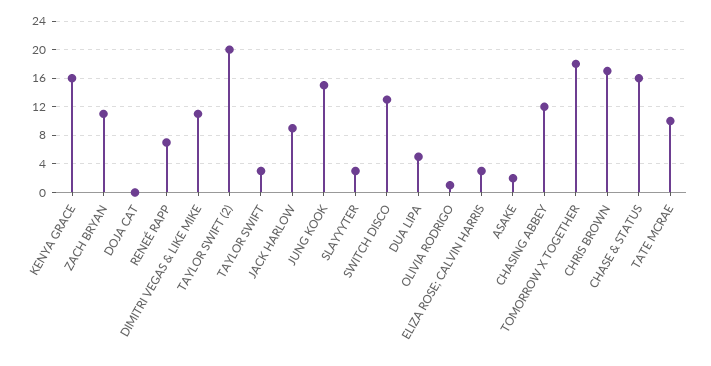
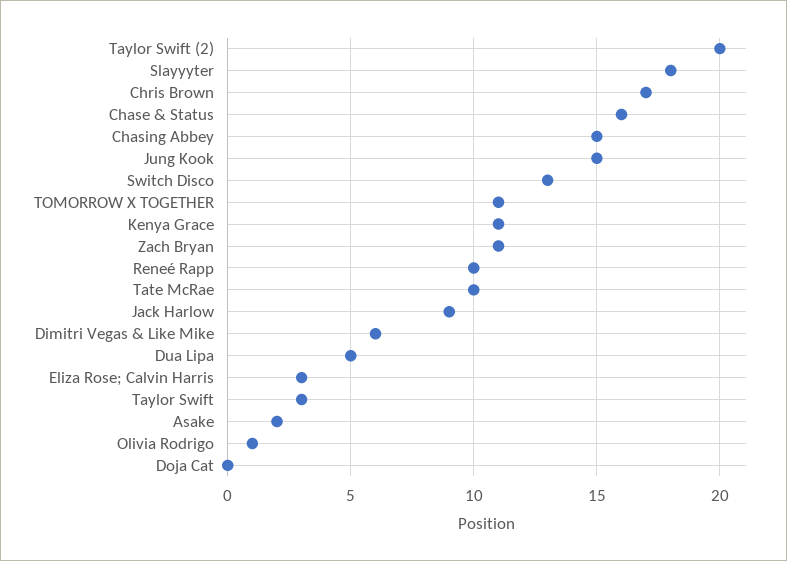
  {
-   "KENYA GRACE": 16,
+   "KENYA GRACE": 11,
    "ZACH BRYAN": 11,
    "DOJA CAT": 0,
-   "RENEÉ RAPP": 7,
+   "RENEÉ RAPP": 10,
-   "DIMITRI VEGAS & LIKE MIKE": 11,
+   "DIMITRI VEGAS & LIKE MIKE": 6,
    "TAYLOR SWIFT (2)": 20,
    "TAYLOR SWIFT": 3,
    "JACK HARLOW": 9,
    "JUNG KOOK": 15,
-   "SLAYYYTER": 3,
+   "SLAYYYTER": 18,
    "SWITCH DISCO": 13,
    "DUA LIPA": 5,
    "OLIVIA RODRIGO": 1,
    "ELIZA ROSE; CALVIN HARRIS": 3,
    "ASAKE": 2,
-   "CHASING ABBEY": 12,
+   "CHASING ABBEY": 15,
-   "TOMORROW X TOGETHER": 18,
+   "TOMORROW X TOGETHER": 11,
    "CHRIS BROWN": 17,
    "CHASE & STATUS": 16,
    "TATE MCRAE": 10
  }

